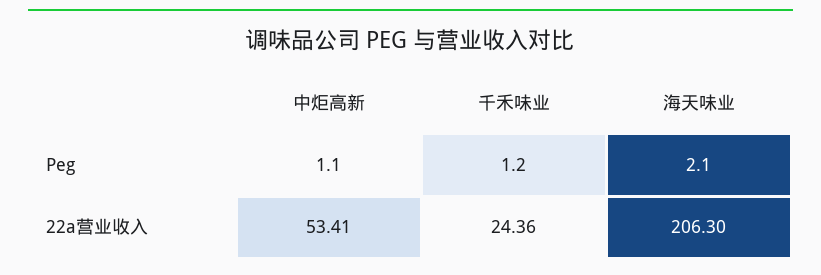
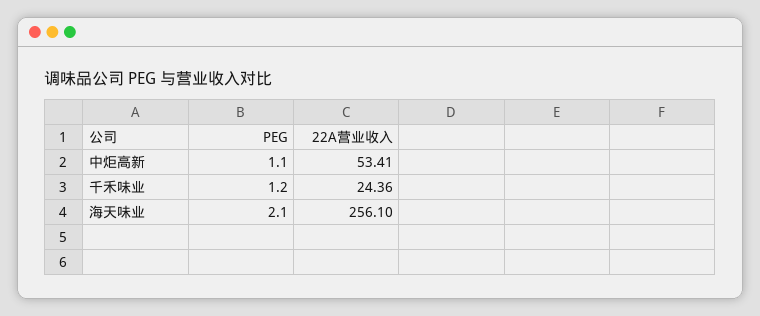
  {
    "中炬高新": {
      "Peg": 1.1,
      "22a营业收入": 53.41
    },
    "千禾味业": {
      "Peg": 1.2,
      "22a营业收入": 24.36
    },
    "海天味业": {
      "Peg": 2.1,
-     "22a营业收入": 206.3
+     "22a营业收入": 256.1
    }
  }

